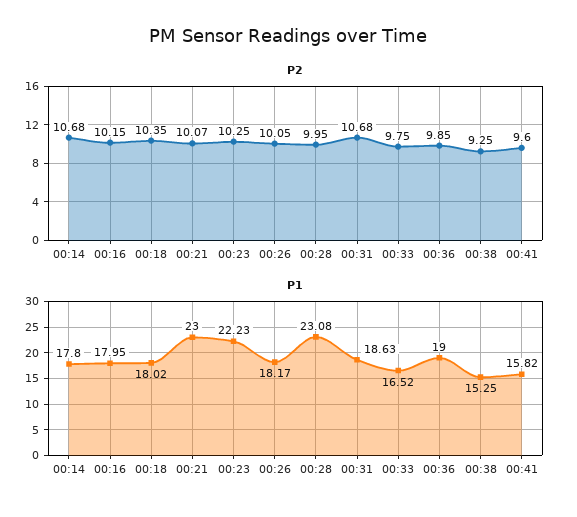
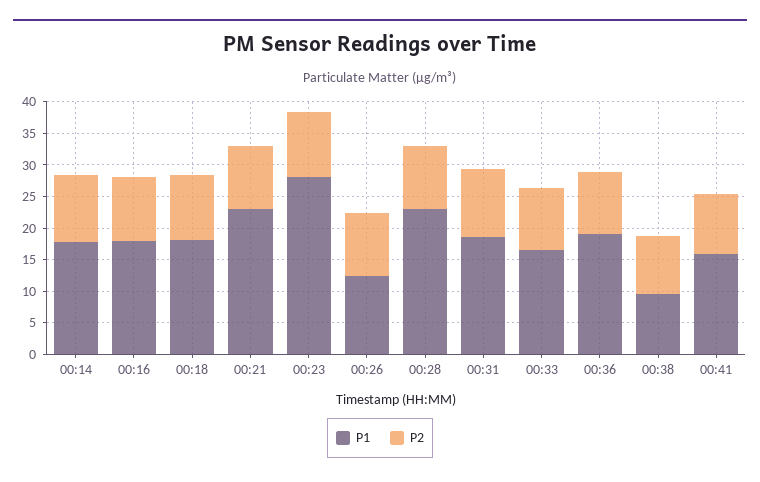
  {
    "P2": {
      "00:14": 10.68,
      "00:16": 10.15,
      "00:18": 10.35,
      "00:21": 10.07,
      "00:23": 10.25,
      "00:26": 10.05,
      "00:28": 9.95,
      "00:31": 10.68,
      "00:33": 9.75,
      "00:36": 9.85,
      "00:38": 9.25,
      "00:41": 9.6
    },
    "P1": {
      "00:14": 17.8,
      "00:16": 17.95,
      "00:18": 18.02,
      "00:21": 23,
-     "00:23": 22.23,
+     "00:23": 27.5,
-     "00:26": 18.17,
+     "00:26": 12.5,
      "00:28": 23.08,
      "00:31": 18.63,
      "00:33": 16.52,
      "00:36": 19,
-     "00:38": 15.25,
+     "00:38": 10,
      "00:41": 15.82
    }
  }

